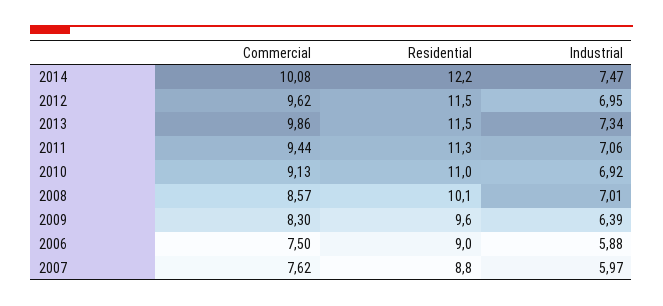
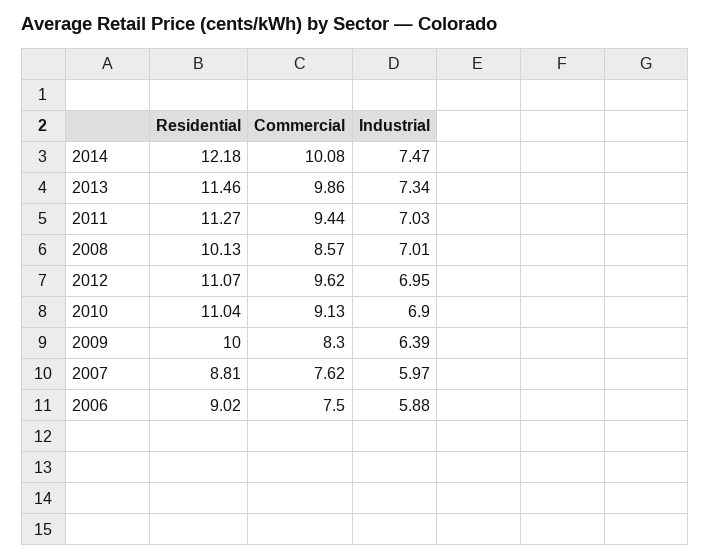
  {
    "Commercial": {
      "2014": 10.08,
      "2012": 9.62,
      "2013": 9.86,
      "2011": 9.44,
      "2010": 9.13,
      "2008": 8.57,
      "2009": 8.3,
      "2006": 7.5,
      "2007": 7.62
    },
    "Residential": {
      "2014": 12.18,
-     "2012": 11.5,
+     "2012": 11.07,
      "2013": 11.46,
      "2011": 11.27,
      "2010": 11.04,
      "2008": 10.13,
-     "2009": 9.6,
+     "2009": 10,
      "2006": 9.02,
      "2007": 8.81
    },
    "Industrial": {
      "2014": 7.47,
      "2012": 6.95,
      "2013": 7.34,
-     "2011": 7.06,
+     "2011": 7.03,
-     "2010": 6.92,
+     "2010": 6.9,
      "2008": 7.01,
      "2009": 6.39,
      "2006": 5.88,
      "2007": 5.97
    }
  }

